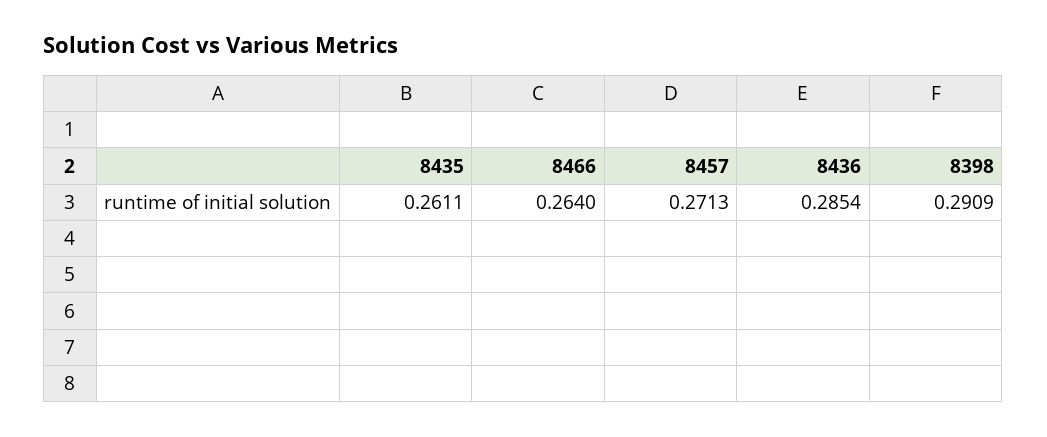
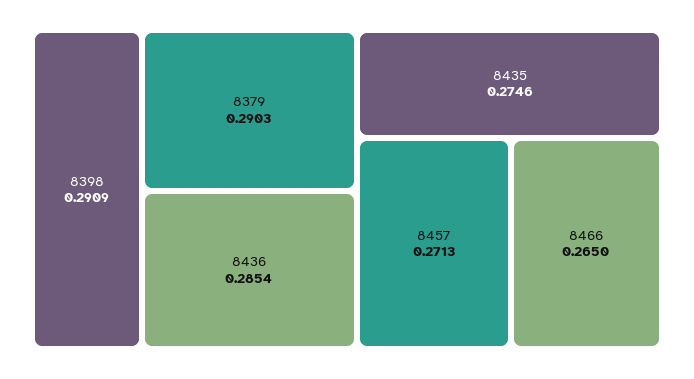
  {
-   "8435": 0.2611,
+   "8435": 0.2746,
-   "8466": 0.264,
+   "8466": 0.265,
    "8457": 0.2713,
    "8436": 0.2854,
-   "8398": 0.2909
+   "8398": 0.2909,
+   "8379": 0.2903
  }

